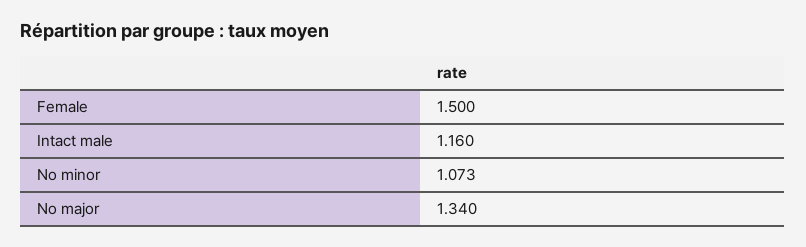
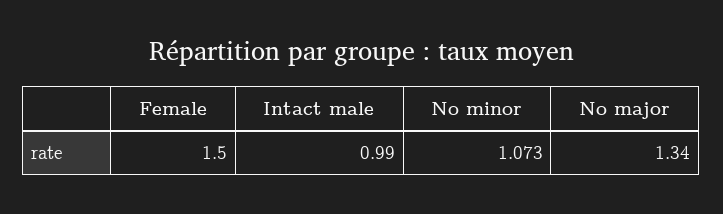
  {
    "Female": 1.5,
-   "Intact male": 1.16,
+   "Intact male": 0.99,
    "No minor": 1.073,
    "No major": 1.34
  }

